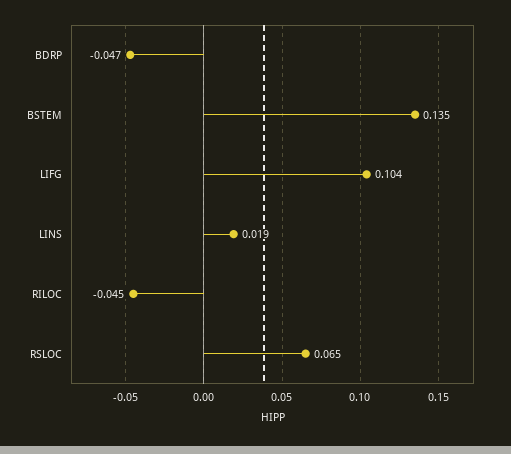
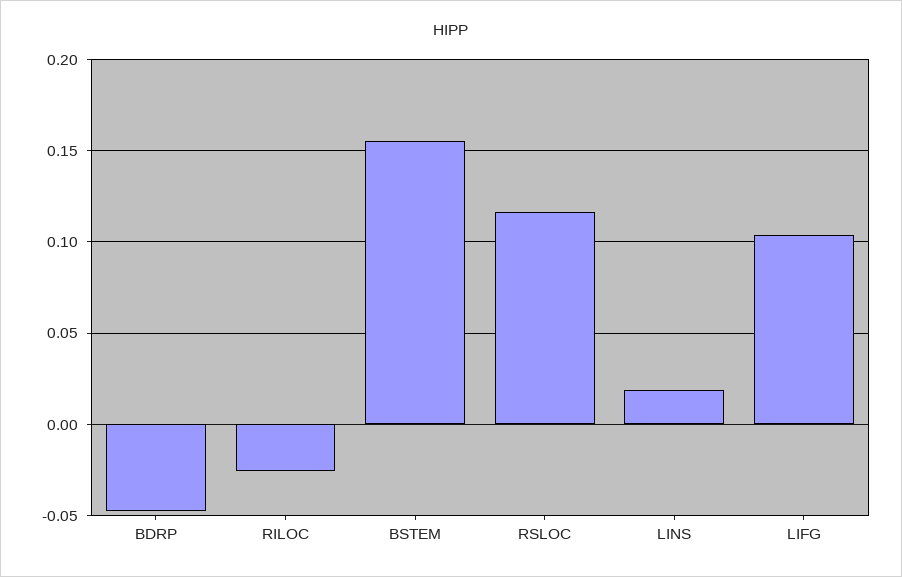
  {
    "BDRP": -0.047,
-   "BSTEM": 0.135,
+   "BSTEM": 0.155,
    "LIFG": 0.104,
    "LINS": 0.019,
-   "RILOC": -0.045,
+   "RILOC": -0.025,
-   "RSLOC": 0.065
+   "RSLOC": 0.115
  }

